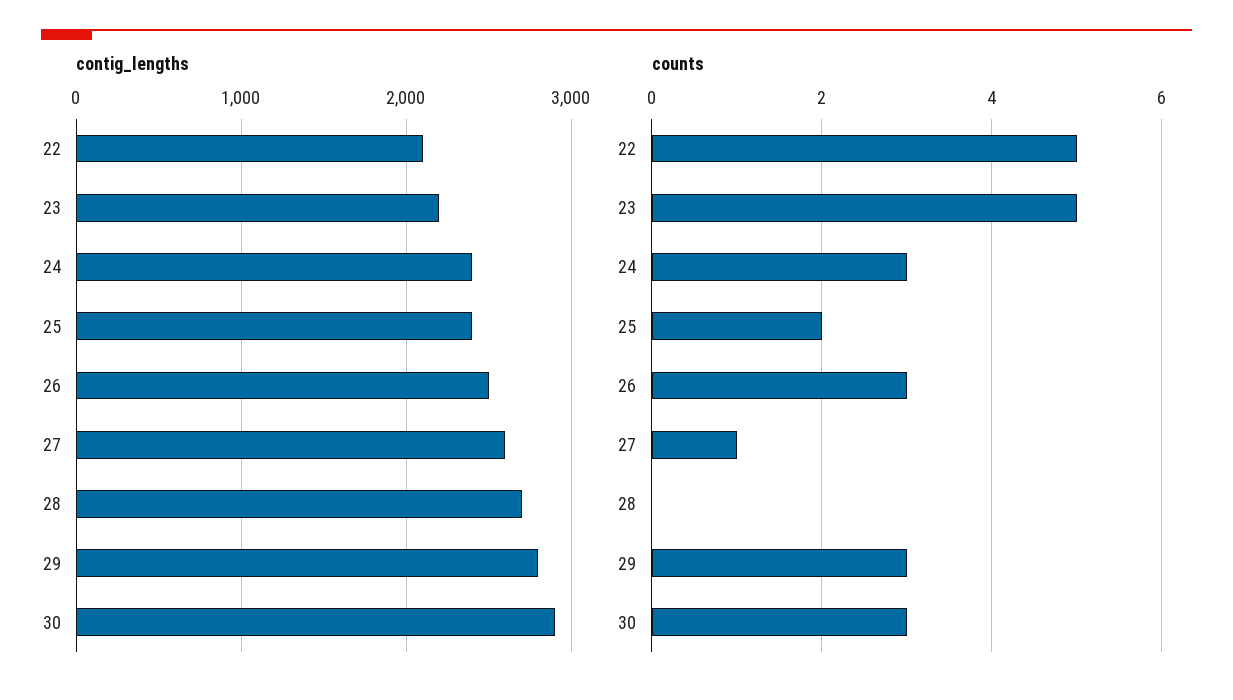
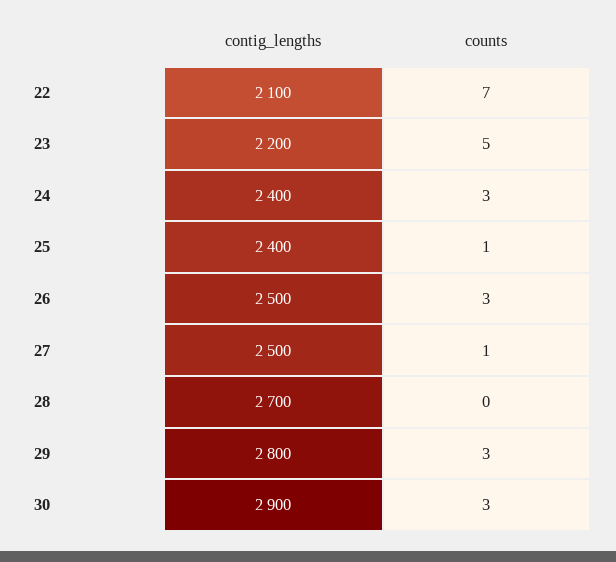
  {
    "contig_lengths": {
      "22": 2100,
      "23": 2200,
      "24": 2400,
      "25": 2400,
      "26": 2500,
-     "27": 2600,
+     "27": 2500,
      "28": 2700,
      "29": 2800,
      "30": 2900
    },
    "counts": {
-     "22": 5,
+     "22": 7,
      "23": 5,
      "24": 3,
-     "25": 2,
+     "25": 1,
      "26": 3,
      "27": 1,
      "28": 0,
      "29": 3,
      "30": 3
    }
  }

